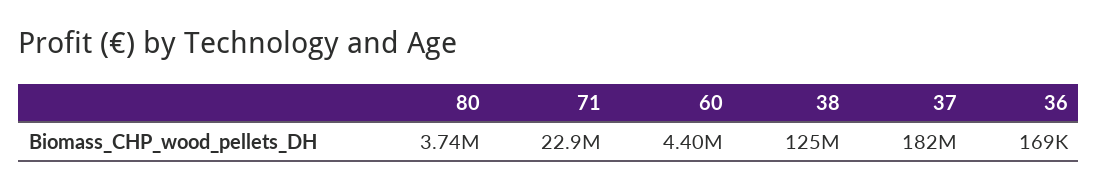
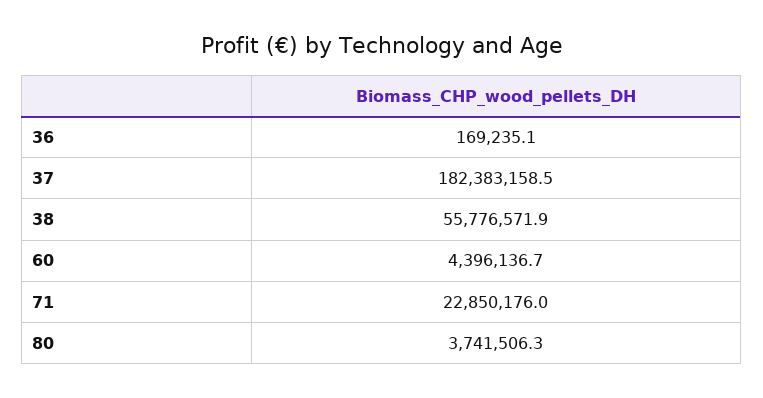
  {
    "80": 3741506.3,
    "71": 22850176,
    "60": 4396136.7,
-   "38": 125000000,
+   "38": 55776571.9,
    "37": 182383158.5,
    "36": 169235.1
  }

